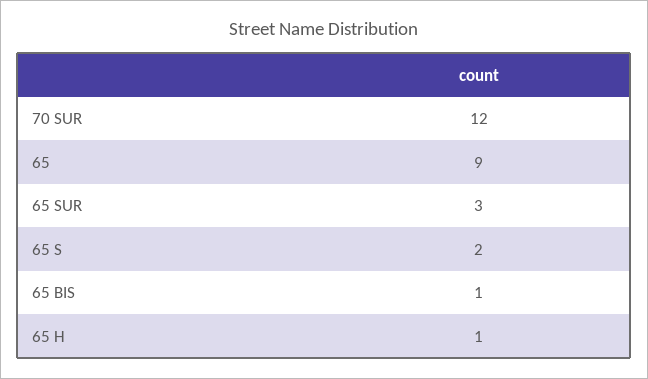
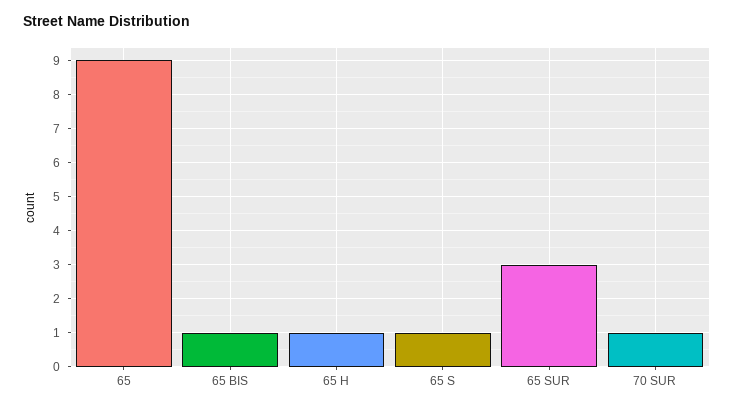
  {
-   "70 SUR": 12,
+   "70 SUR": 1,
    "65": 9,
    "65 SUR": 3,
-   "65 S": 2,
+   "65 S": 1,
    "65 BIS": 1,
    "65 H": 1
  }

